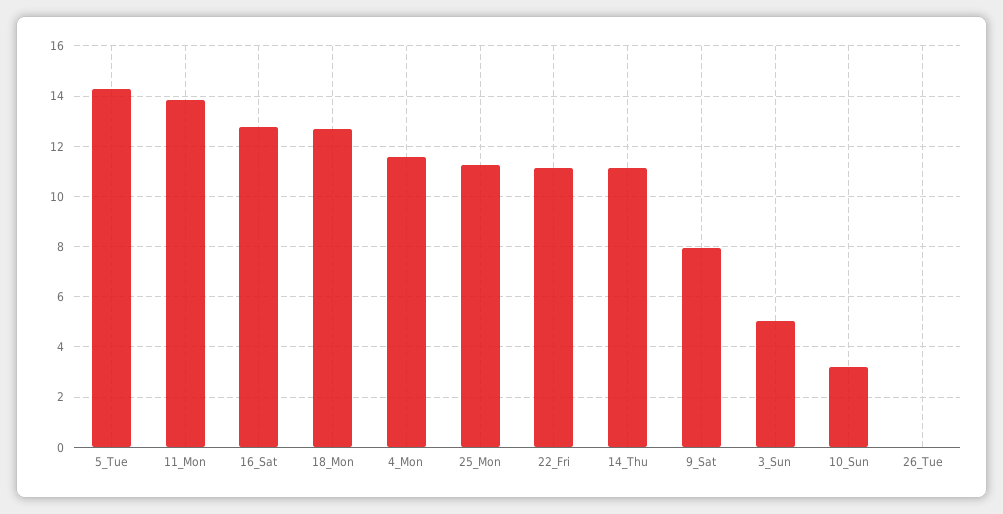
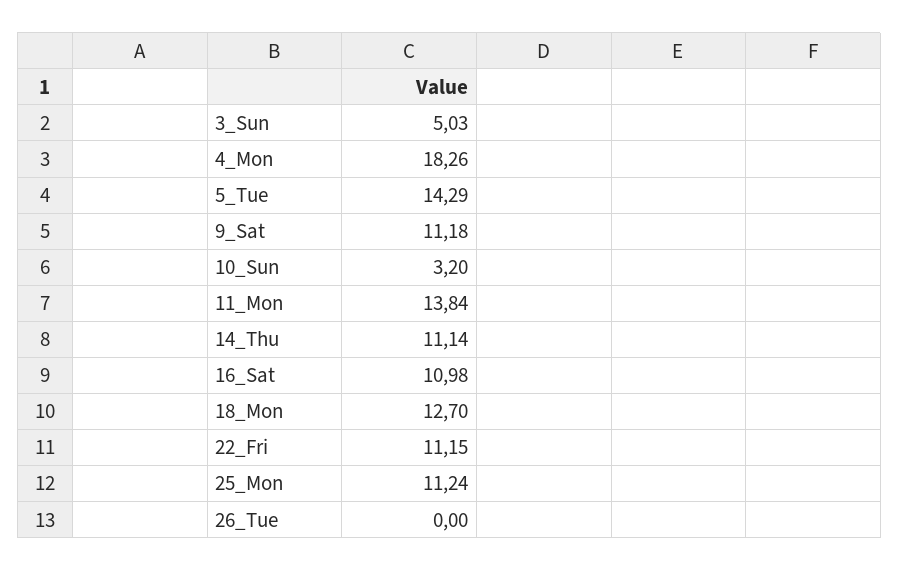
  {
    "5_Tue": 14.29,
    "11_Mon": 13.84,
-   "16_Sat": 12.75,
+   "16_Sat": 10.98,
    "18_Mon": 12.7,
-   "4_Mon": 11.5,
+   "4_Mon": 18.26,
    "25_Mon": 11.24,
    "22_Fri": 11.15,
    "14_Thu": 11.14,
-   "9_Sat": 8,
+   "9_Sat": 11.18,
    "3_Sun": 5.03,
    "10_Sun": 3.2,
    "26_Tue": 0
  }

